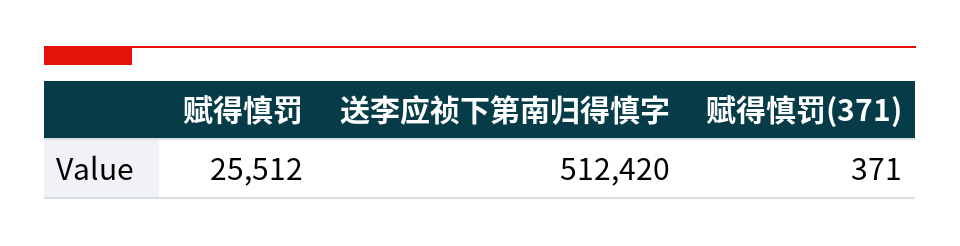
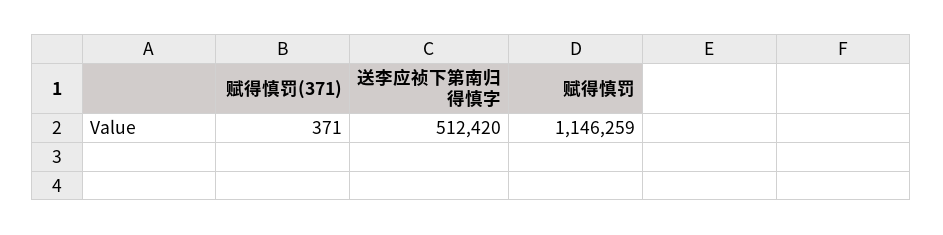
  {
-   "赋得慎罚": 25512,
+   "赋得慎罚": 1146259,
    "送李应祯下第南归得慎字": 512420,
    "赋得慎罚(371)": 371
  }

